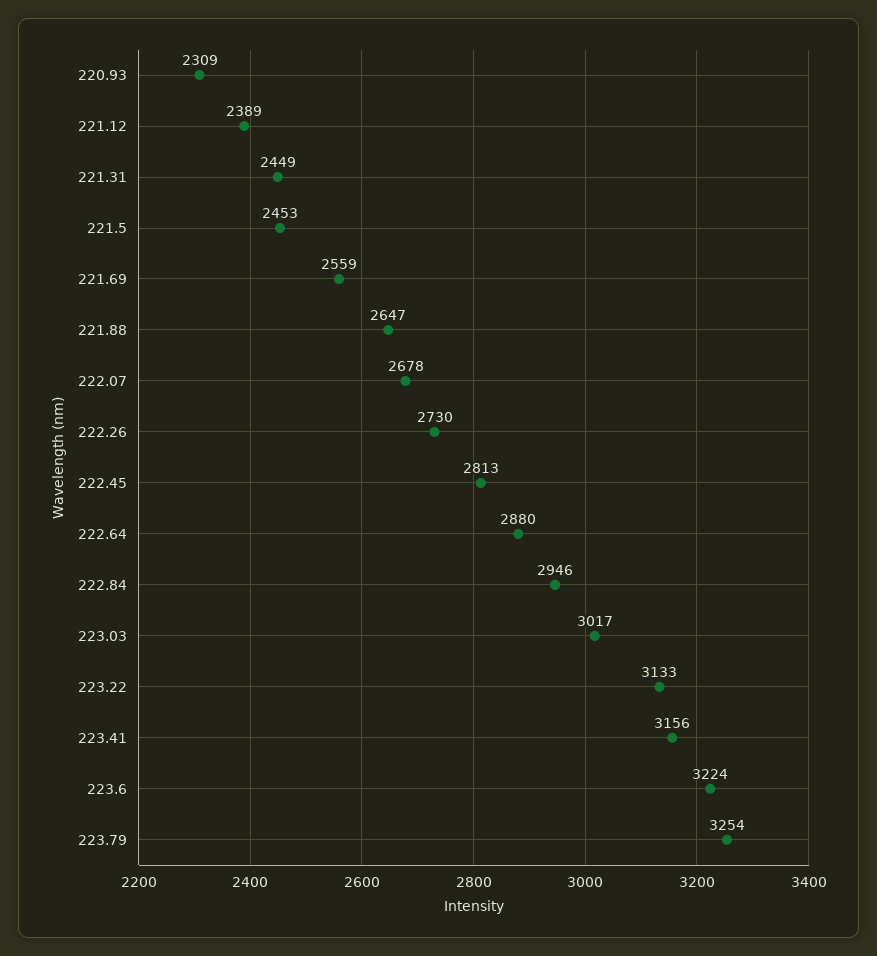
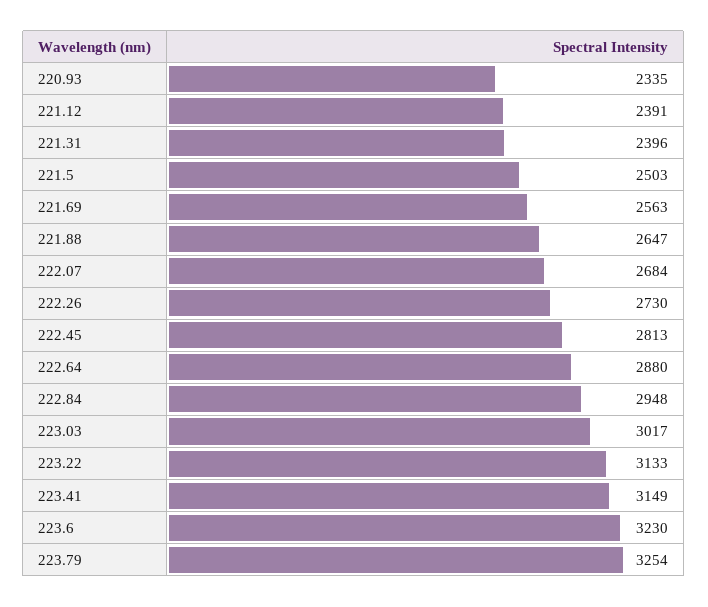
  {
-   "220.93": 2309,
+   "220.93": 2335,
-   "221.12": 2389,
+   "221.12": 2391,
-   "221.31": 2449,
+   "221.31": 2396,
-   "221.5": 2453,
+   "221.5": 2503,
-   "221.69": 2559,
+   "221.69": 2563,
    "221.88": 2647,
-   "222.07": 2678,
+   "222.07": 2684,
    "222.26": 2730,
    "222.45": 2813,
    "222.64": 2880,
-   "222.84": 2946,
+   "222.84": 2948,
    "223.03": 3017,
    "223.22": 3133,
-   "223.41": 3156,
+   "223.41": 3149,
-   "223.6": 3224,
+   "223.6": 3230,
    "223.79": 3254
  }

